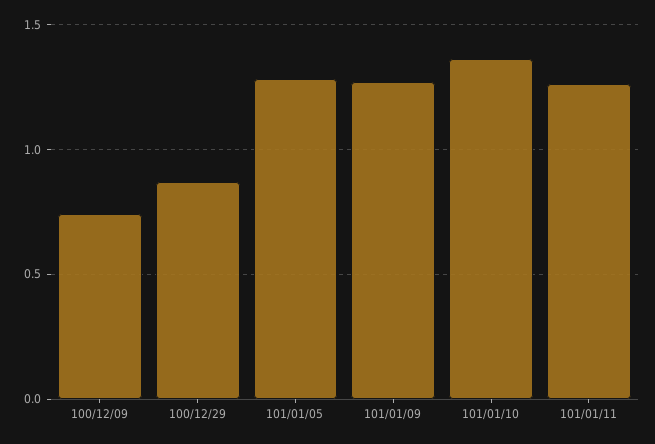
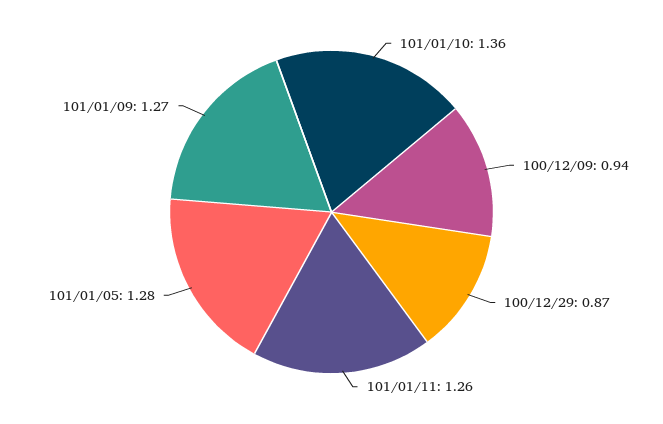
  {
-   "100/12/09": 0.75,
+   "100/12/09": 0.94,
    "100/12/29": 0.87,
    "101/01/05": 1.28,
    "101/01/09": 1.27,
    "101/01/10": 1.36,
    "101/01/11": 1.26
  }

